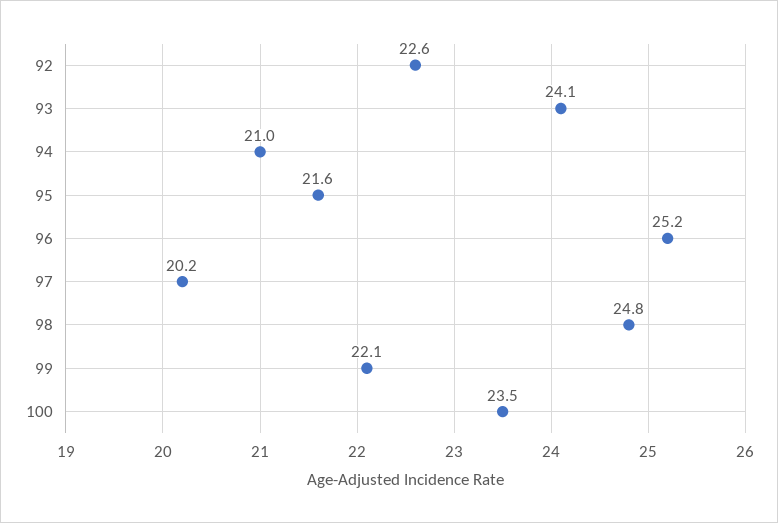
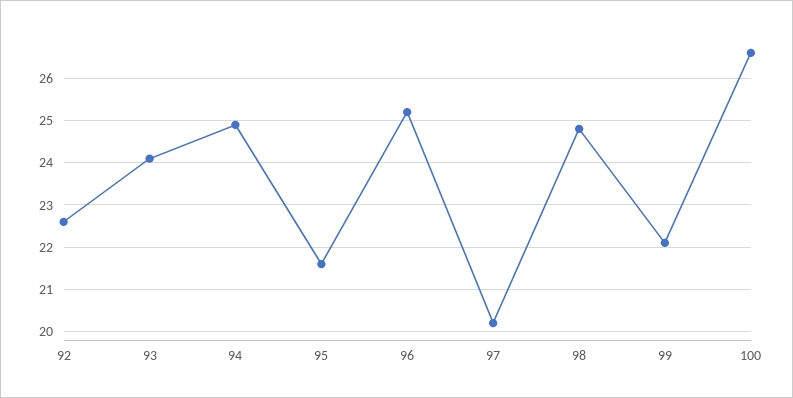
  {
    "92": 22.6,
    "93": 24.1,
-   "94": 21,
+   "94": 25,
    "95": 21.6,
    "96": 25.2,
    "97": 20.2,
    "98": 24.8,
    "99": 22.1,
-   "100": 23.5
+   "100": 26.5
  }

